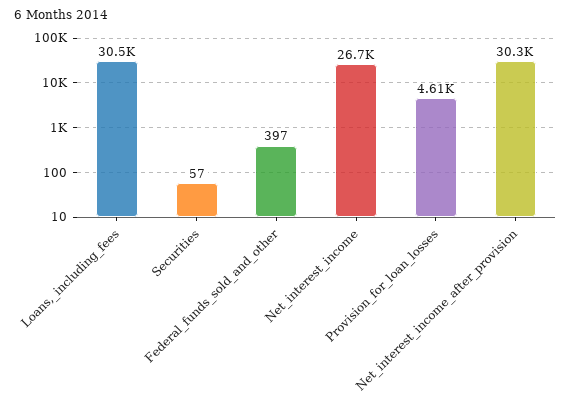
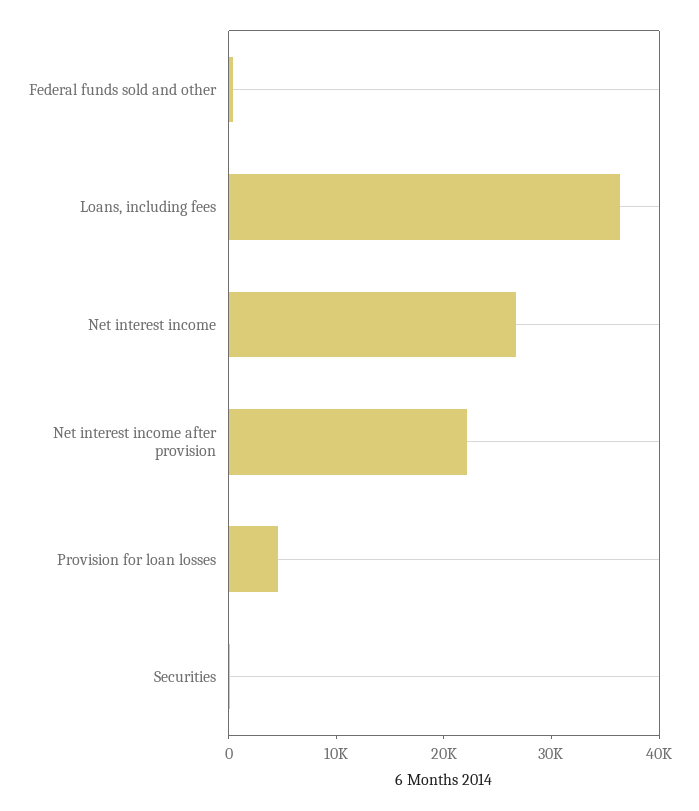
  {
-   "Loans,_including_fees": 30500,
+   "Loans,_including_fees": 36000,
    "Securities": 57,
    "Federal_funds_sold_and_other": 397,
    "Net_interest_income": 26700,
    "Provision_for_loan_losses": 4610,
-   "Net_interest_income_after_provision": 30300
+   "Net_interest_income_after_provision": 22000
  }

